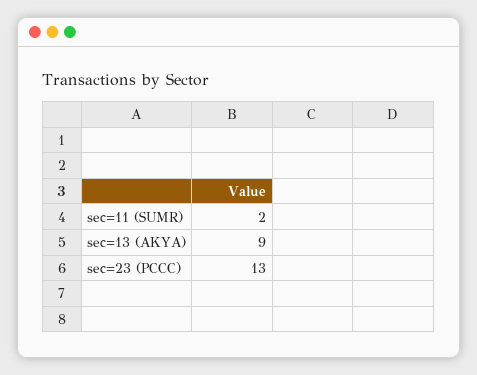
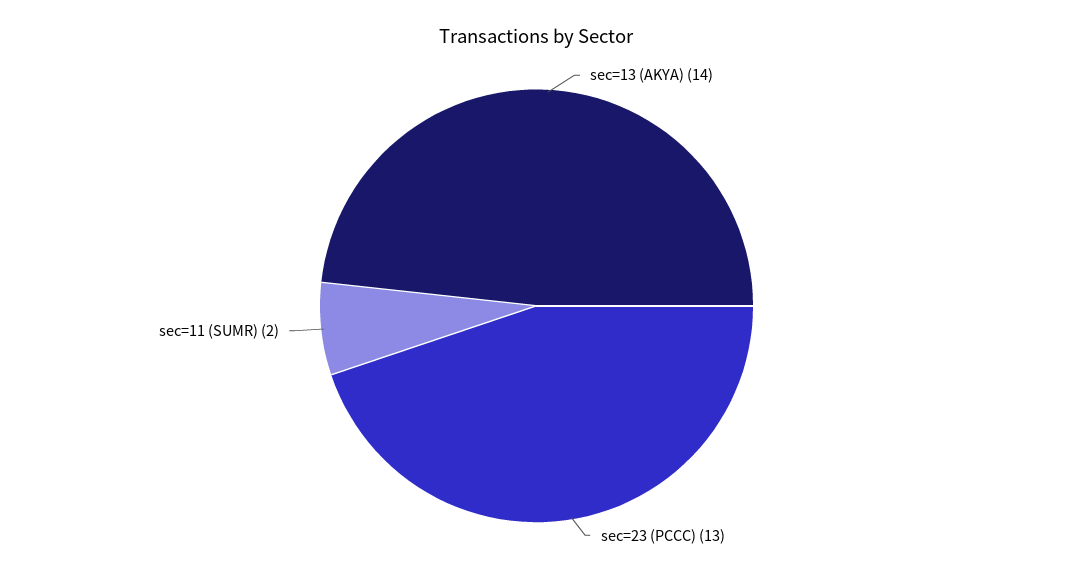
  {
    "sec=11 (SUMR)": 2,
-   "sec=13 (AKYA)": 9,
+   "sec=13 (AKYA)": 14,
    "sec=23 (PCCC)": 13
  }

